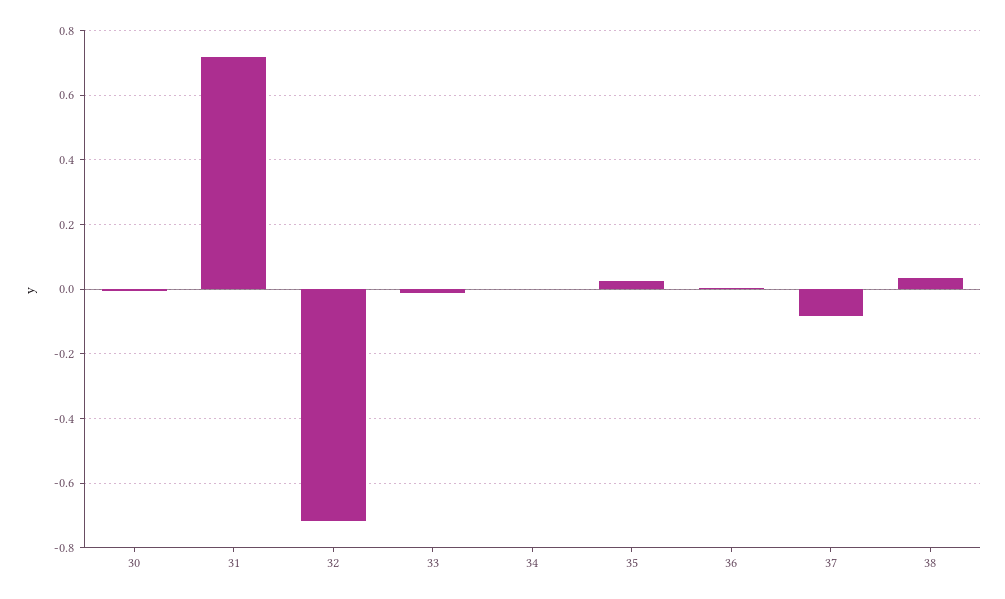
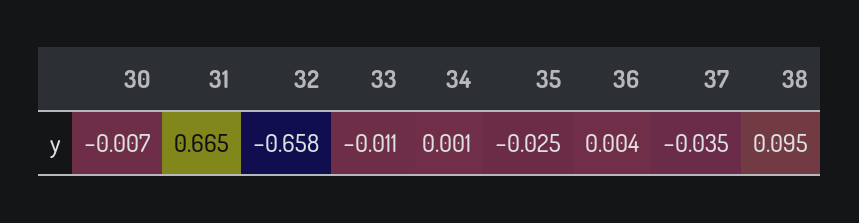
  {
    "30": -0.007,
-   "31": 0.72,
+   "31": 0.665,
-   "32": -0.72,
+   "32": -0.658,
    "33": -0.011,
    "34": 0.001,
-   "35": 0.02,
+   "35": -0.025,
    "36": 0.004,
-   "37": -0.08,
+   "37": -0.035,
-   "38": 0.04
+   "38": 0.095
  }

